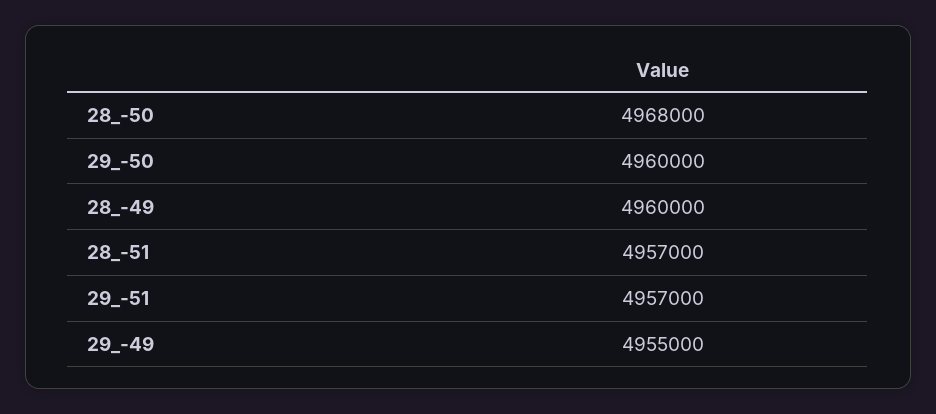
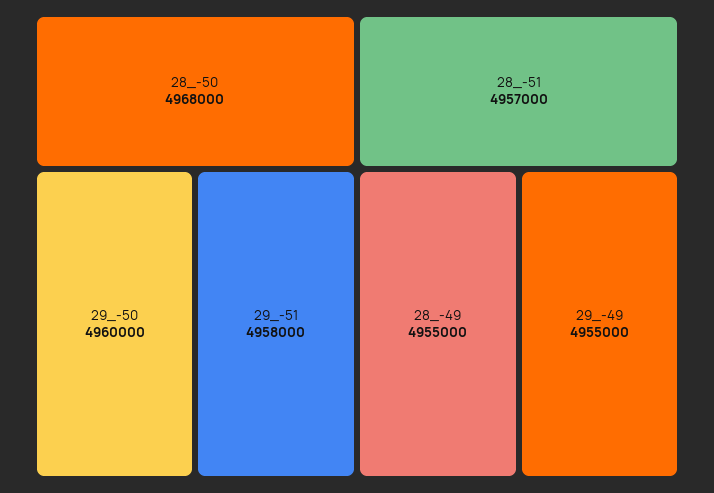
  {
    "28_-50": 4968000,
    "29_-50": 4960000,
-   "28_-49": 4960000,
+   "28_-49": 4955000,
    "28_-51": 4957000,
-   "29_-51": 4957000,
+   "29_-51": 4958000,
    "29_-49": 4955000
  }

